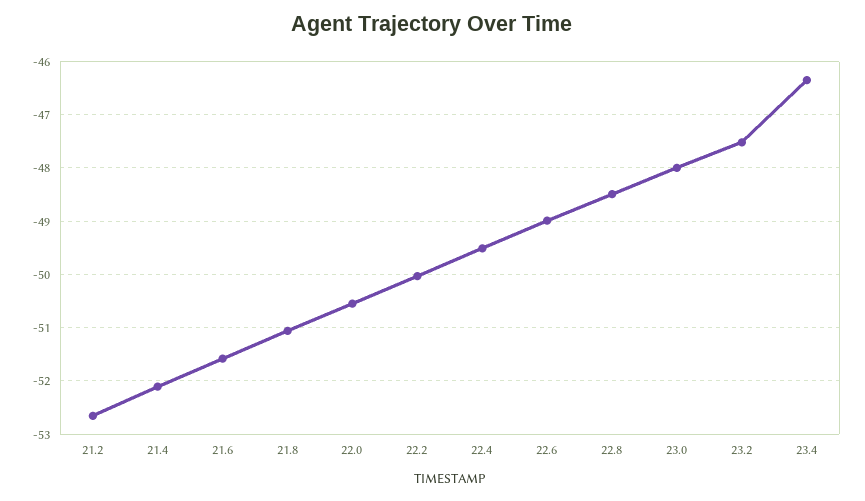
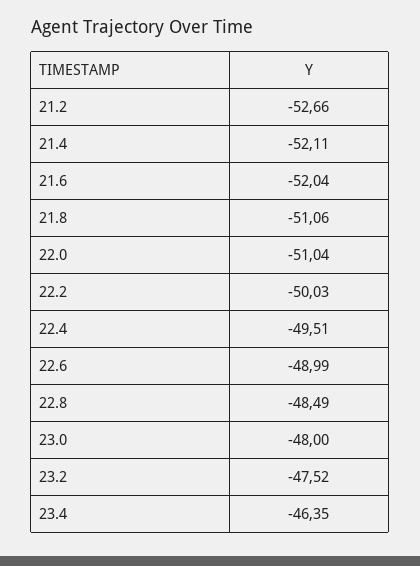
  {
    "21.2": -52.66,
    "21.4": -52.11,
-   "21.6": -51.6,
+   "21.6": -52.04,
    "21.8": -51.06,
-   "22.0": -50.6,
+   "22.0": -51.04,
    "22.2": -50.03,
    "22.4": -49.51,
    "22.6": -48.99,
    "22.8": -48.49,
    "23.0": -48,
    "23.2": -47.52,
    "23.4": -46.35
  }

